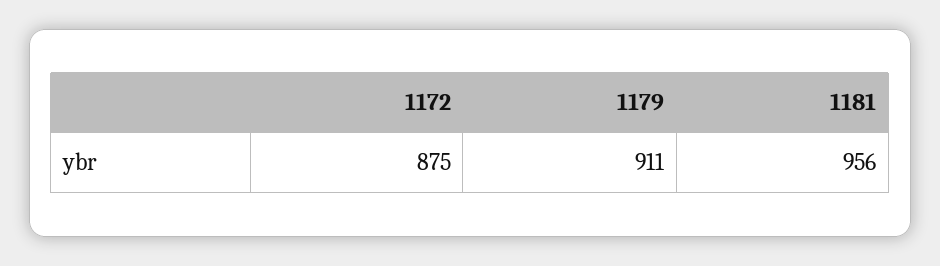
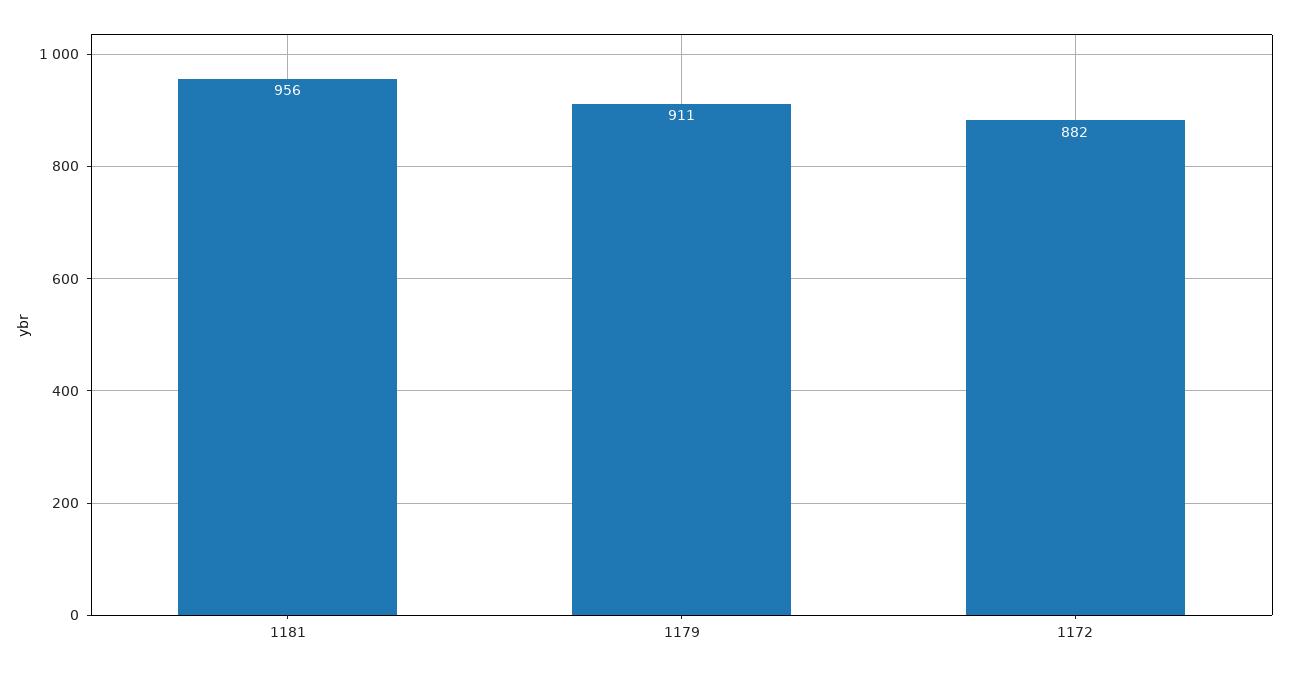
  {
-   "1172": 875,
+   "1172": 882,
    "1179": 911,
    "1181": 956
  }

